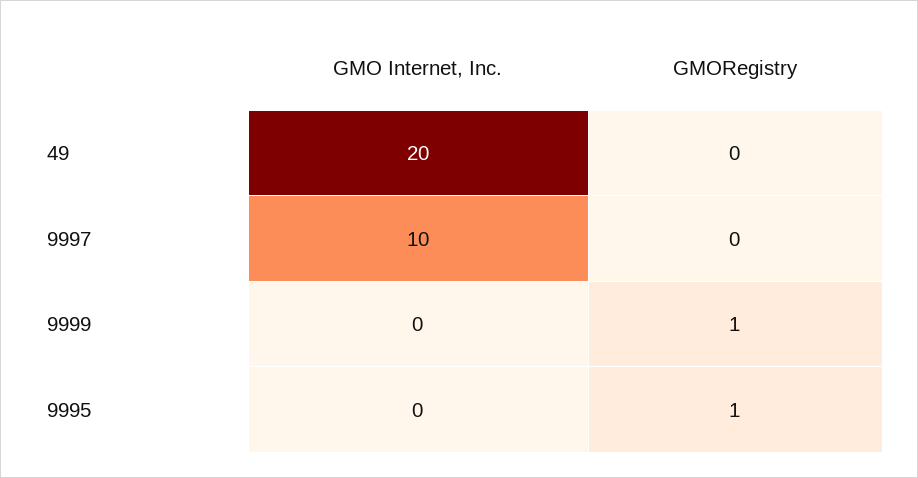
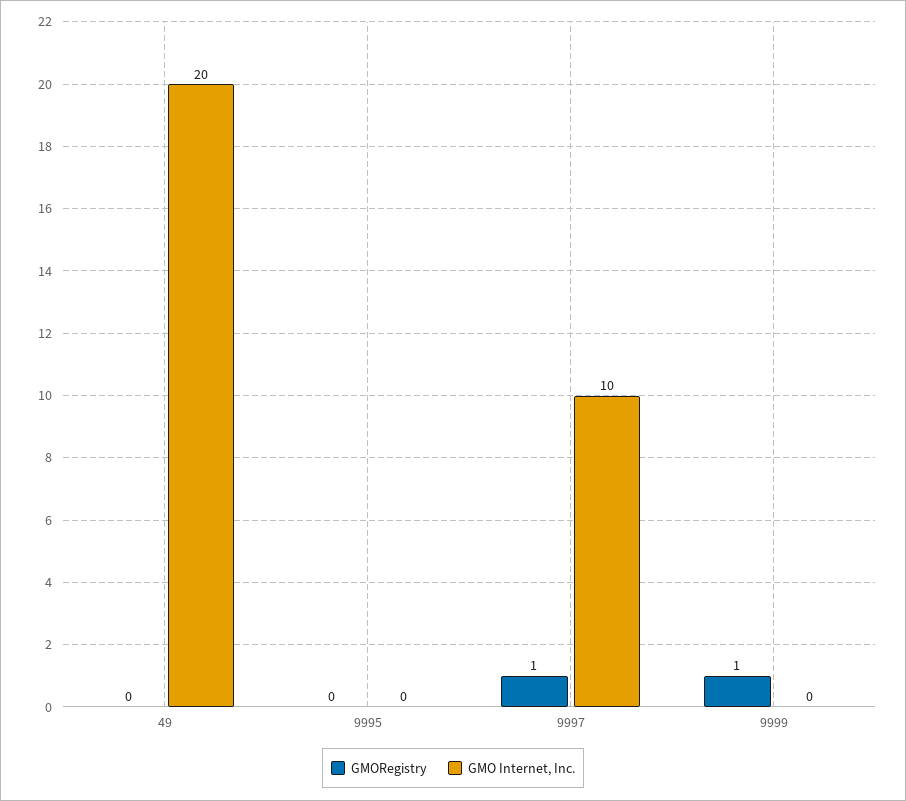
  {
    "GMO Internet, Inc.": {
      "49": 20,
      "9997": 10,
      "9999": 0,
      "9995": 0
    },
    "GMORegistry": {
      "49": 0,
-     "9997": 0,
+     "9997": 1,
      "9999": 1,
-     "9995": 1
+     "9995": 0
    }
  }

